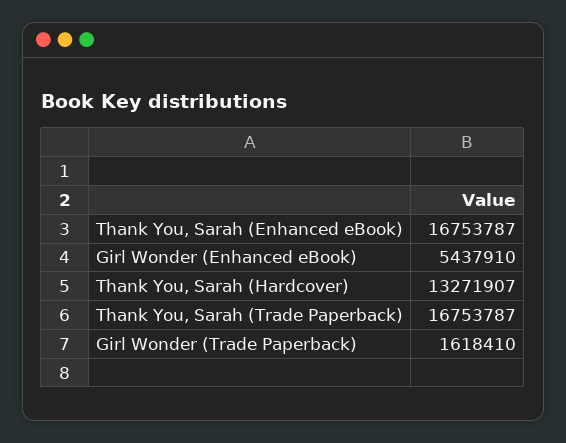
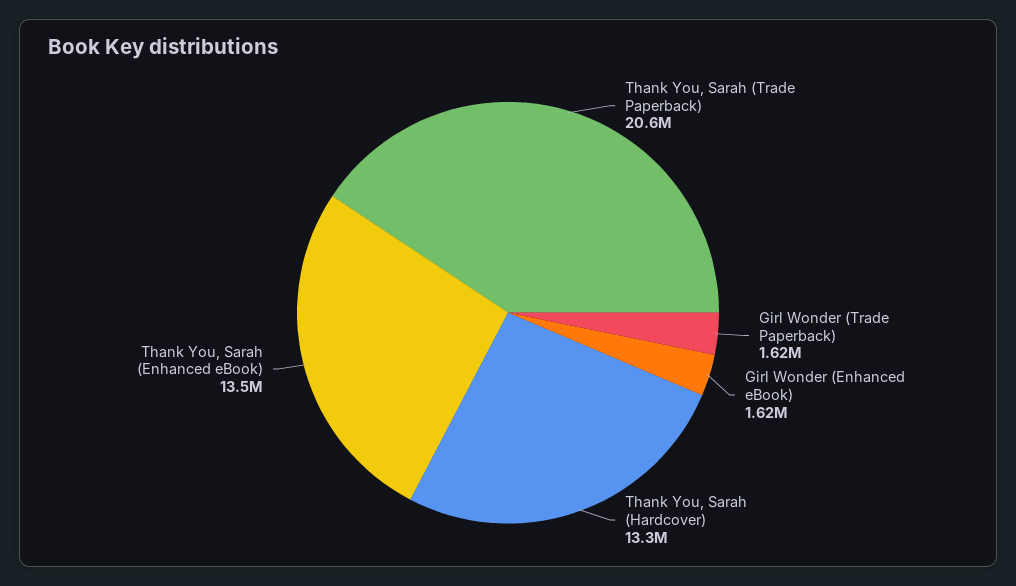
  {
-   "Thank You, Sarah (Enhanced eBook)": 16753787,
+   "Thank You, Sarah (Enhanced eBook)": 13500000,
-   "Girl Wonder (Enhanced eBook)": 5437910,
+   "Girl Wonder (Enhanced eBook)": 1620000,
    "Thank You, Sarah (Hardcover)": 13271907,
-   "Thank You, Sarah (Trade Paperback)": 16753787,
+   "Thank You, Sarah (Trade Paperback)": 20600000,
    "Girl Wonder (Trade Paperback)": 1618410
  }

